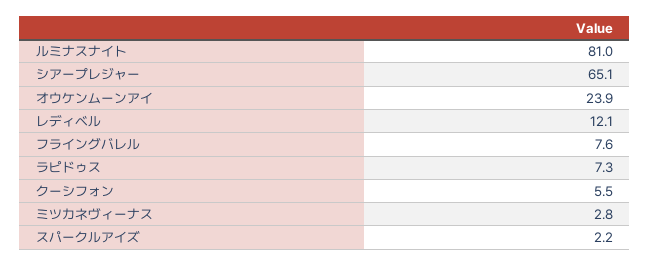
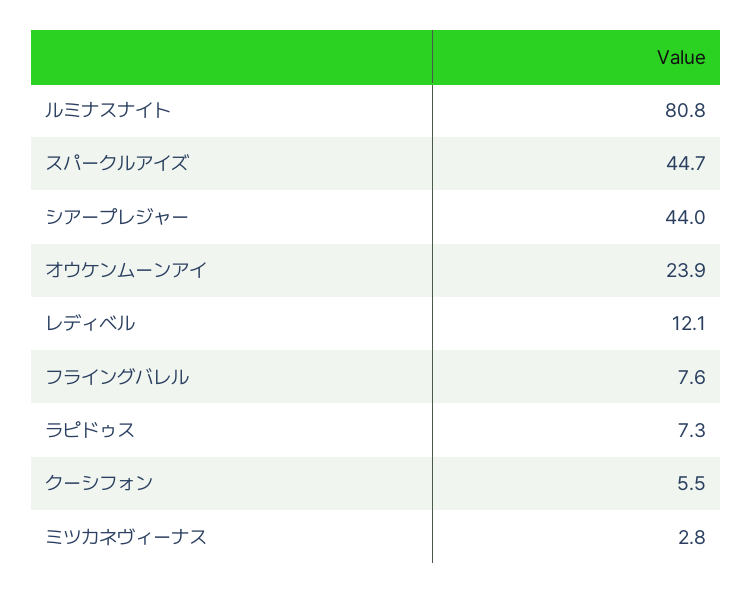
  {
-   "ルミナスナイト": 81,
+   "ルミナスナイト": 80.8,
-   "シアープレジャー": 65.1,
+   "シアープレジャー": 44,
    "オウケンムーンアイ": 23.9,
    "レディベル": 12.1,
    "フライングバレル": 7.6,
    "ラピドゥス": 7.3,
    "クーシフォン": 5.5,
    "ミツカネヴィーナス": 2.8,
-   "スパークルアイズ": 2.2
+   "スパークルアイズ": 44.7
  }

